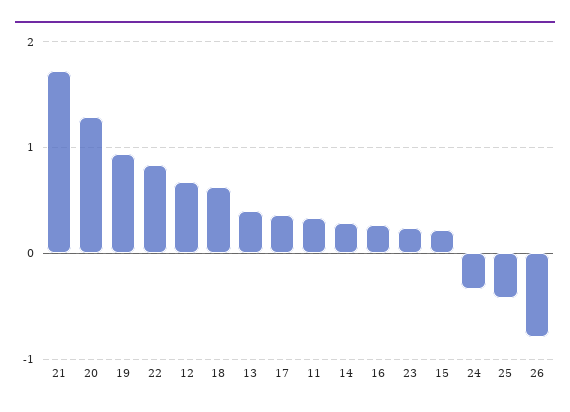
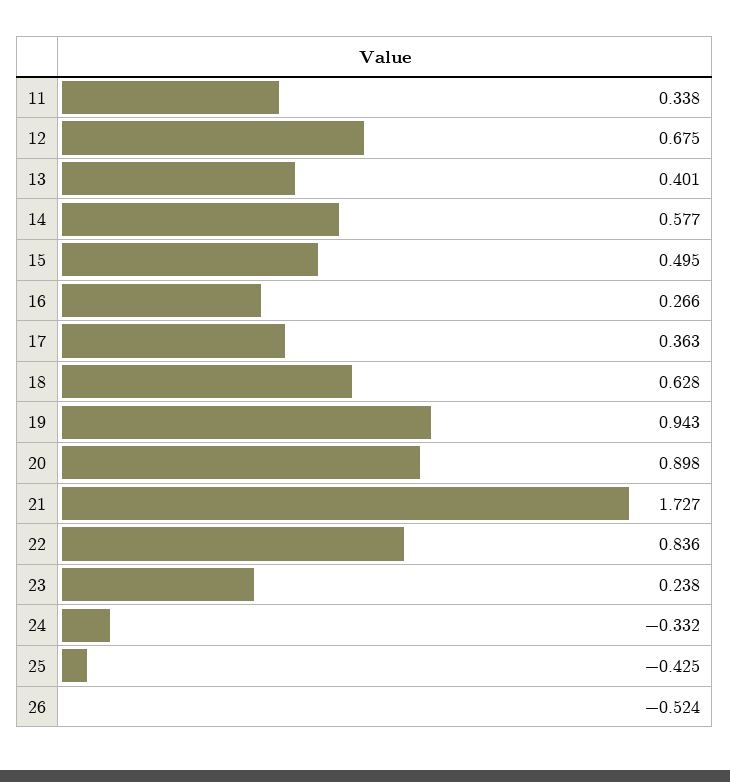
  {
    "21": 1.727,
-   "20": 1.3,
+   "20": 0.898,
    "19": 0.943,
    "22": 0.836,
    "12": 0.675,
    "18": 0.628,
    "13": 0.401,
    "17": 0.363,
    "11": 0.338,
-   "14": 0.3,
+   "14": 0.577,
    "16": 0.266,
    "23": 0.238,
-   "15": 0.2,
+   "15": 0.495,
    "24": -0.332,
    "25": -0.425,
-   "26": -0.8
+   "26": -0.524
  }

